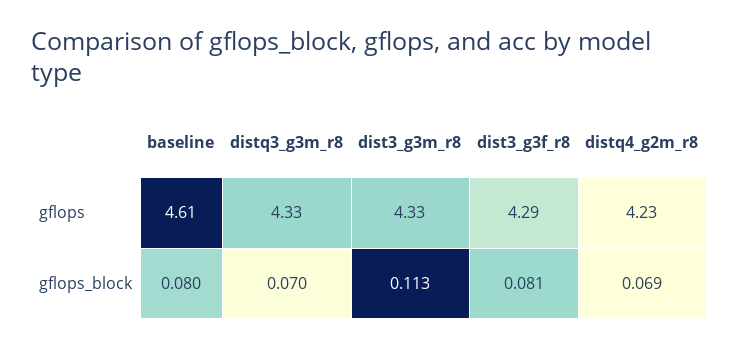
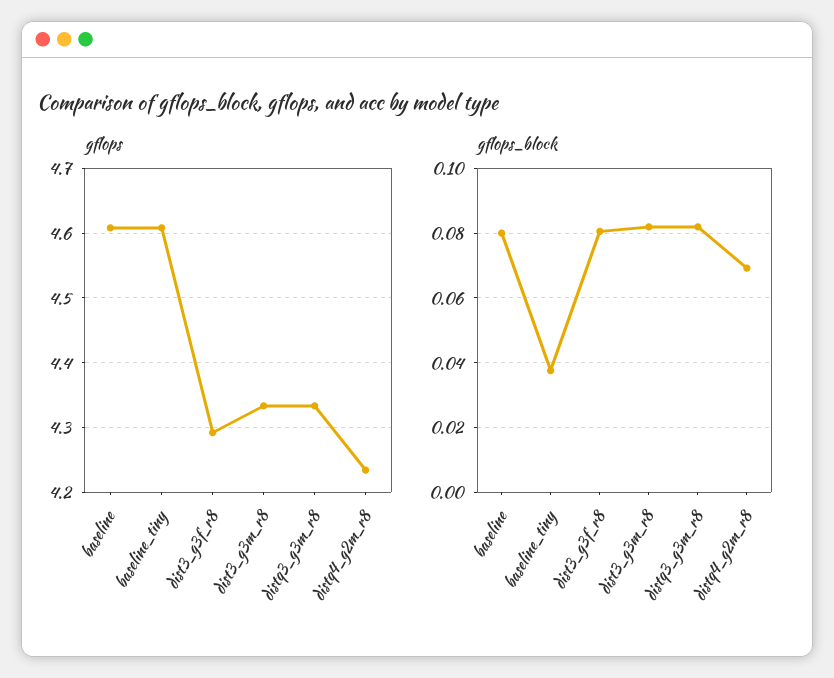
  {
    "gflops": {
      "baseline": 4.61,
      "distq3_g3m_r8": 4.33,
      "dist3_g3m_r8": 4.33,
      "dist3_g3f_r8": 4.29,
-     "distq4_g2m_r8": 4.23
+     "distq4_g2m_r8": 4.23,
+     "baseline_tiny": 4.61
    },
    "gflops_block": {
      "baseline": 0.08,
-     "distq3_g3m_r8": 0.07,
+     "distq3_g3m_r8": 0.082,
-     "dist3_g3m_r8": 0.113,
+     "dist3_g3m_r8": 0.082,
      "dist3_g3f_r8": 0.081,
-     "distq4_g2m_r8": 0.069
+     "distq4_g2m_r8": 0.069,
+     "baseline_tiny": 0.038
    }
  }

